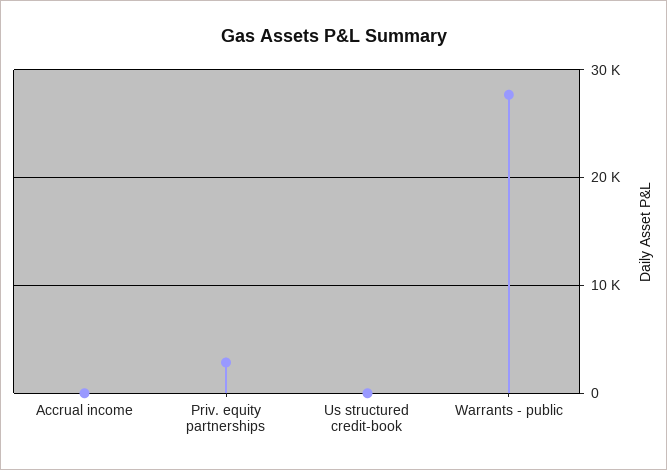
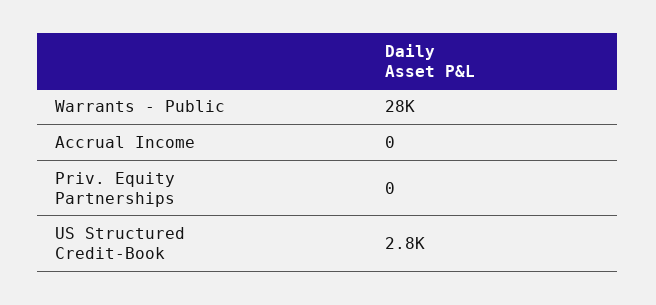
  {
    "Accrual income": 0,
-   "Priv. equity partnerships": 3000,
+   "Priv. equity partnerships": 0,
-   "Us structured credit-book": 0,
+   "Us structured credit-book": 2800,
    "Warrants - public": 28000
  }

